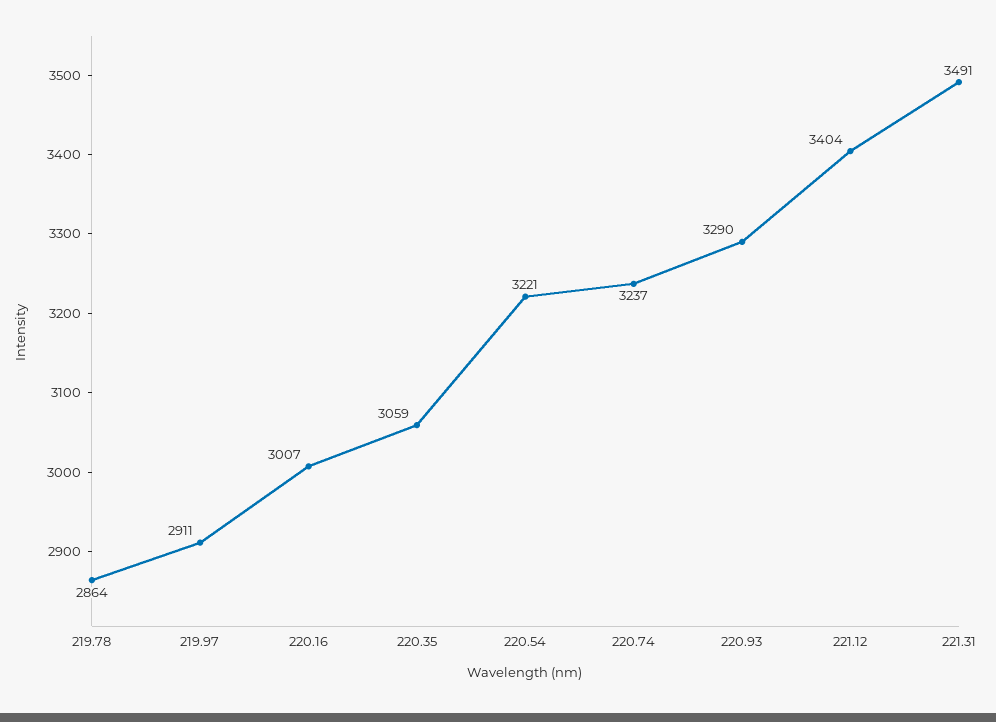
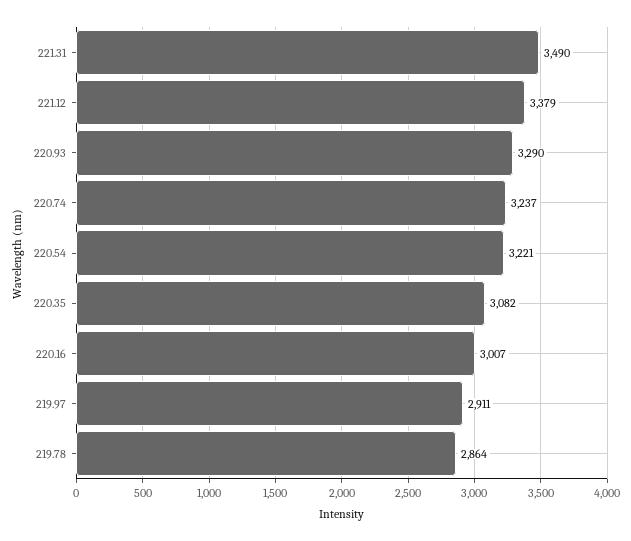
  {
    "219.78": 2864,
    "219.97": 2911,
    "220.16": 3007,
-   "220.35": 3059,
+   "220.35": 3082,
    "220.54": 3221,
    "220.74": 3237,
    "220.93": 3290,
-   "221.12": 3404,
+   "221.12": 3379,
-   "221.31": 3491
+   "221.31": 3490
  }

